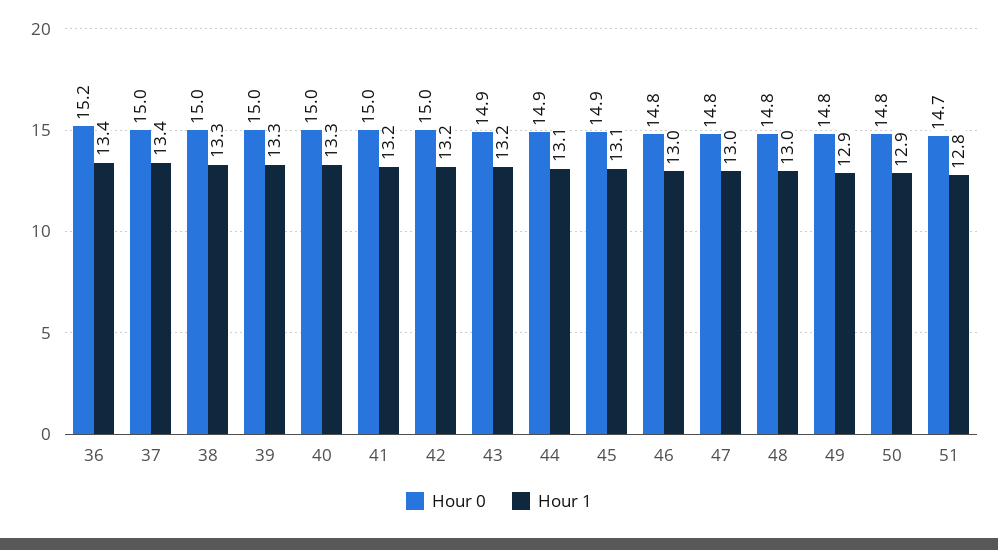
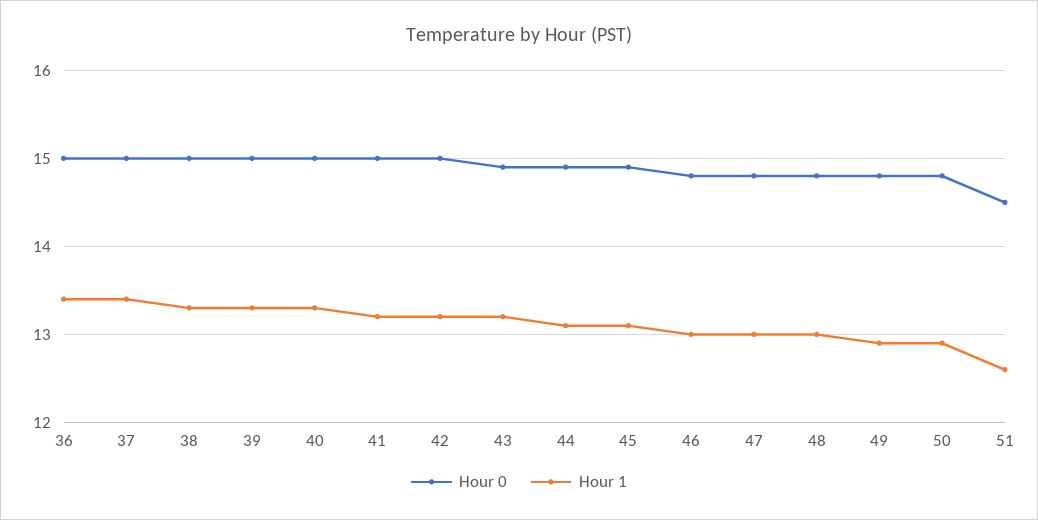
  {
    "Hour 0": {
-     "36": 15.2,
+     "36": 15,
      "37": 15,
      "38": 15,
      "39": 15,
      "40": 15,
      "41": 15,
      "42": 15,
      "43": 14.9,
      "44": 14.9,
      "45": 14.9,
      "46": 14.8,
      "47": 14.8,
      "48": 14.8,
      "49": 14.8,
      "50": 14.8,
-     "51": 14.7
+     "51": 14.5
    },
    "Hour 1": {
      "36": 13.4,
      "37": 13.4,
      "38": 13.3,
      "39": 13.3,
      "40": 13.3,
      "41": 13.2,
      "42": 13.2,
      "43": 13.2,
      "44": 13.1,
      "45": 13.1,
      "46": 13,
      "47": 13,
      "48": 13,
      "49": 12.9,
      "50": 12.9,
-     "51": 12.8
+     "51": 12.6
    }
  }

